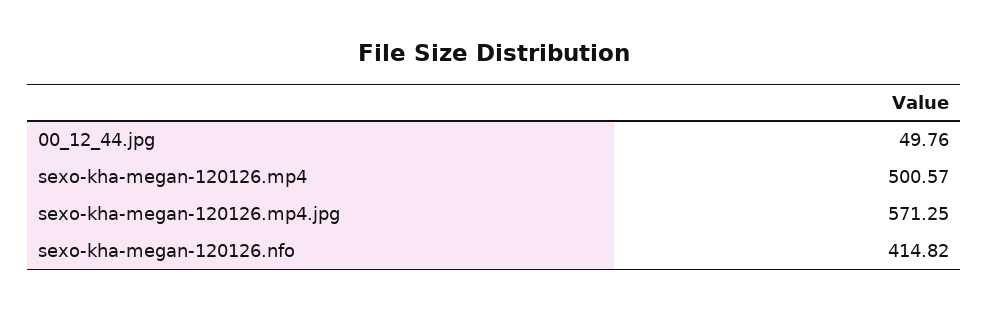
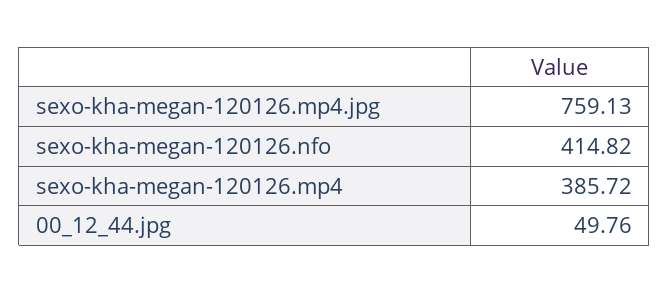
  {
    "00_12_44.jpg": 49.76,
-   "sexo-kha-megan-120126.mp4": 500.57,
+   "sexo-kha-megan-120126.mp4": 385.72,
-   "sexo-kha-megan-120126.mp4.jpg": 571.25,
+   "sexo-kha-megan-120126.mp4.jpg": 759.13,
    "sexo-kha-megan-120126.nfo": 414.82
  }

